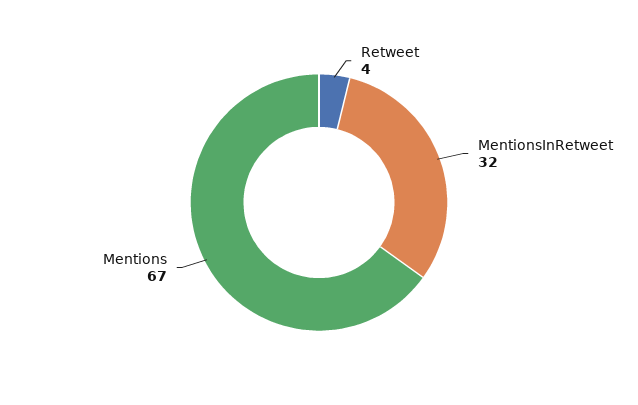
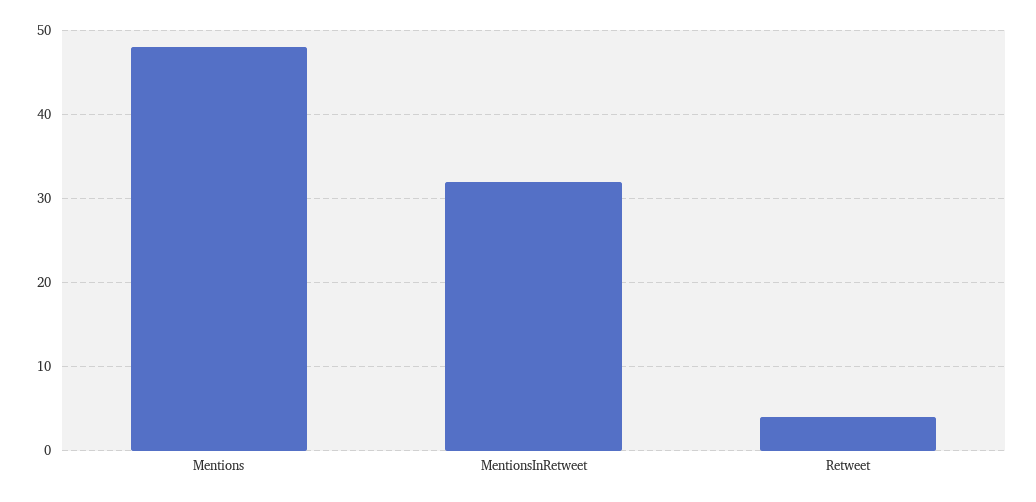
  {
    "Retweet": 4,
    "MentionsInRetweet": 32,
-   "Mentions": 67
+   "Mentions": 48
  }

